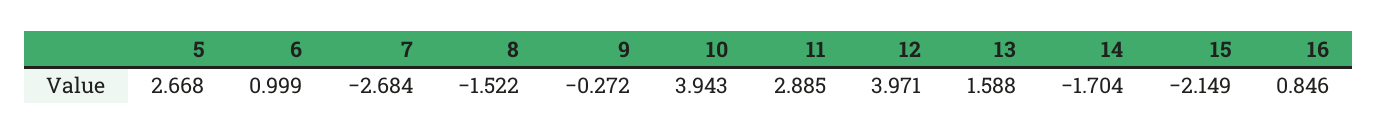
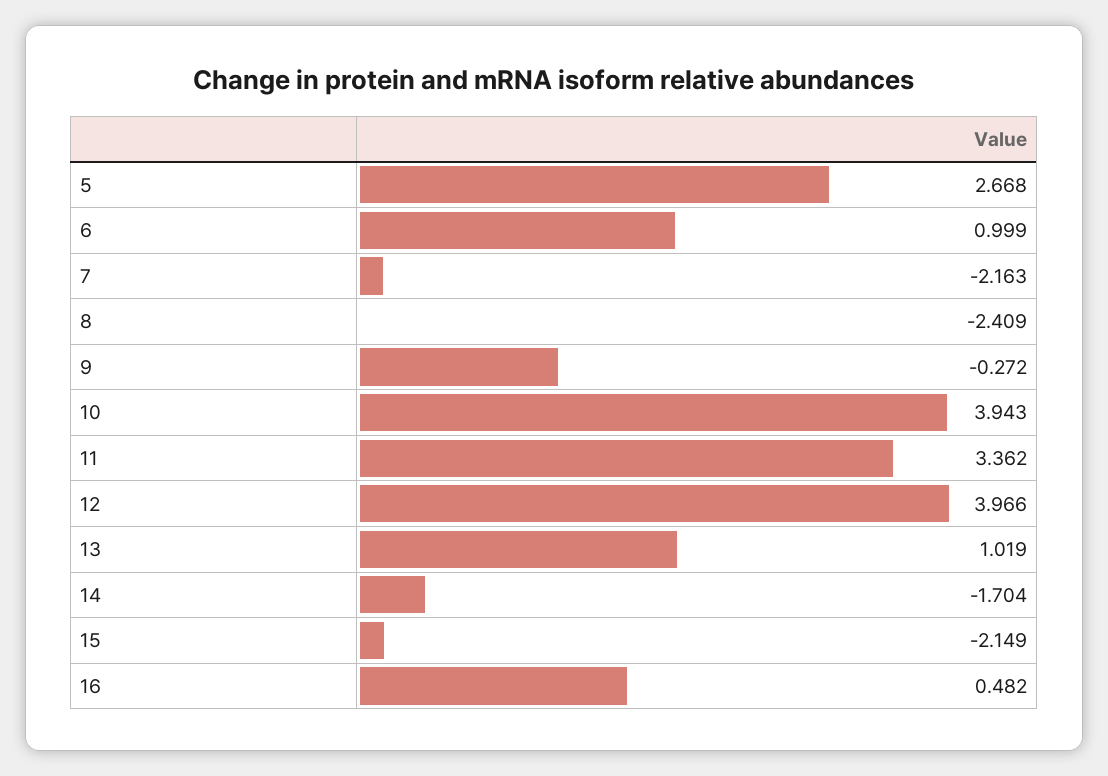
  {
    "5": 2.668,
    "6": 0.999,
-   "7": -2.684,
+   "7": -2.163,
-   "8": -1.522,
+   "8": -2.409,
    "9": -0.272,
    "10": 3.943,
-   "11": 2.885,
+   "11": 3.362,
-   "12": 3.971,
+   "12": 3.966,
-   "13": 1.588,
+   "13": 1.019,
    "14": -1.704,
    "15": -2.149,
-   "16": 0.846
+   "16": 0.482
  }

